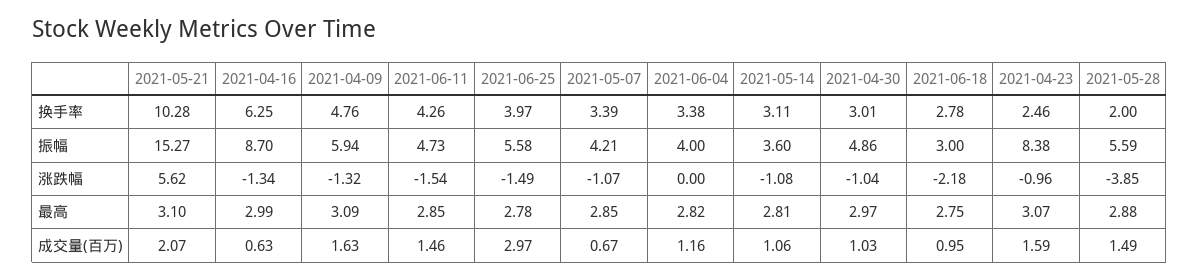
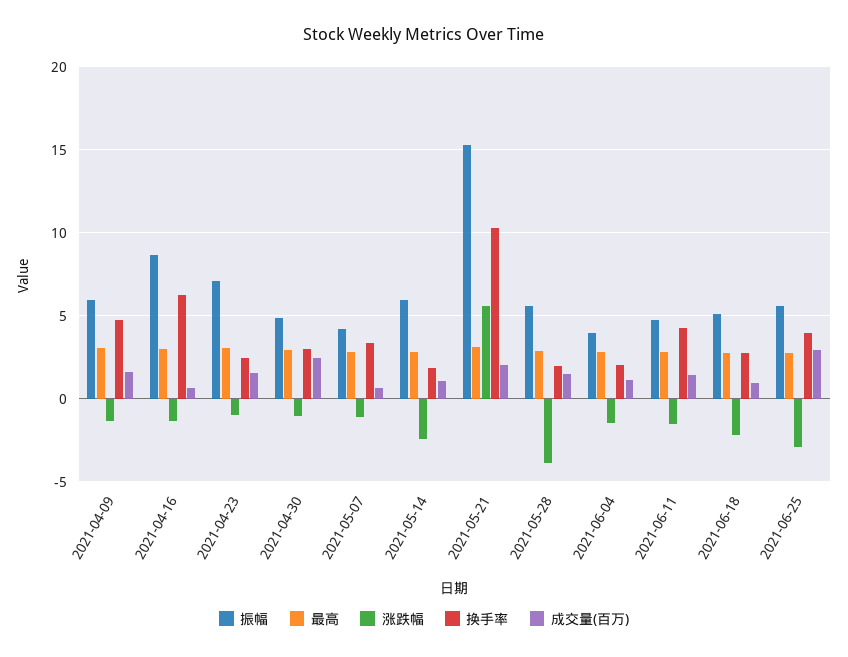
  {
    "换手率": {
      "2021-05-21": 10.28,
      "2021-04-16": 6.25,
      "2021-04-09": 4.76,
      "2021-06-11": 4.26,
      "2021-06-25": 3.97,
      "2021-05-07": 3.39,
-     "2021-06-04": 3.38,
+     "2021-06-04": 2,
-     "2021-05-14": 3.11,
+     "2021-05-14": 2,
      "2021-04-30": 3.01,
      "2021-06-18": 2.78,
      "2021-04-23": 2.46,
      "2021-05-28": 2
    },
    "振幅": {
      "2021-05-21": 15.27,
      "2021-04-16": 8.7,
      "2021-04-09": 5.94,
      "2021-06-11": 4.73,
      "2021-06-25": 5.58,
      "2021-05-07": 4.21,
      "2021-06-04": 4,
-     "2021-05-14": 3.6,
+     "2021-05-14": 6,
      "2021-04-30": 4.86,
-     "2021-06-18": 3,
+     "2021-06-18": 5,
-     "2021-04-23": 8.38,
+     "2021-04-23": 7,
      "2021-05-28": 5.59
    },
    "涨跌幅": {
      "2021-05-21": 5.62,
      "2021-04-16": -1.34,
      "2021-04-09": -1.32,
      "2021-06-11": -1.54,
-     "2021-06-25": -1.49,
+     "2021-06-25": -3,
      "2021-05-07": -1.07,
-     "2021-06-04": 0,
+     "2021-06-04": -1.5,
-     "2021-05-14": -1.08,
+     "2021-05-14": -2.5,
      "2021-04-30": -1.04,
      "2021-06-18": -2.18,
      "2021-04-23": -0.96,
      "2021-05-28": -3.85
    },
    "最高": {
      "2021-05-21": 3.1,
      "2021-04-16": 2.99,
      "2021-04-09": 3.09,
      "2021-06-11": 2.85,
      "2021-06-25": 2.78,
      "2021-05-07": 2.85,
      "2021-06-04": 2.82,
      "2021-05-14": 2.81,
      "2021-04-30": 2.97,
      "2021-06-18": 2.75,
      "2021-04-23": 3.07,
      "2021-05-28": 2.88
    },
    "成交量(百万)": {
      "2021-05-21": 2.07,
      "2021-04-16": 0.63,
      "2021-04-09": 1.63,
      "2021-06-11": 1.46,
      "2021-06-25": 2.97,
      "2021-05-07": 0.67,
      "2021-06-04": 1.16,
      "2021-05-14": 1.06,
-     "2021-04-30": 1.03,
+     "2021-04-30": 2.5,
      "2021-06-18": 0.95,
      "2021-04-23": 1.59,
      "2021-05-28": 1.49
    }
  }

